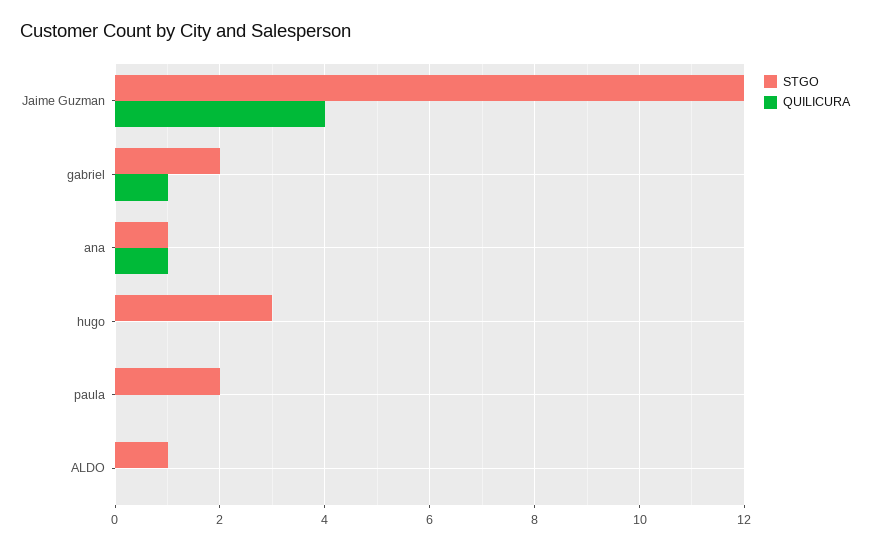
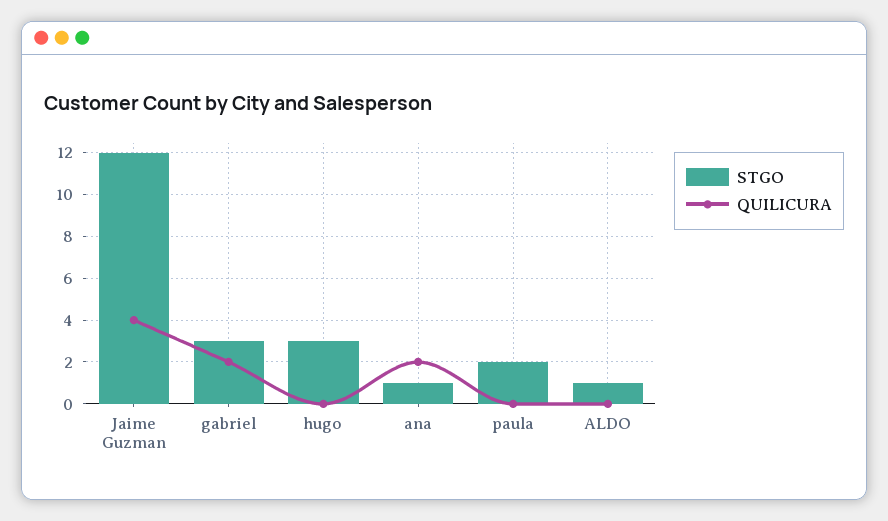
  {
    "STGO": {
      "Jaime Guzman": 12,
-     "gabriel": 2,
+     "gabriel": 3,
      "ana": 1,
      "hugo": 3,
      "paula": 2,
      "ALDO": 1
    },
    "QUILICURA": {
      "Jaime Guzman": 4,
-     "gabriel": 1,
+     "gabriel": 2,
-     "ana": 1,
+     "ana": 2,
      "hugo": 0,
      "paula": 0,
      "ALDO": 0
    }
  }

